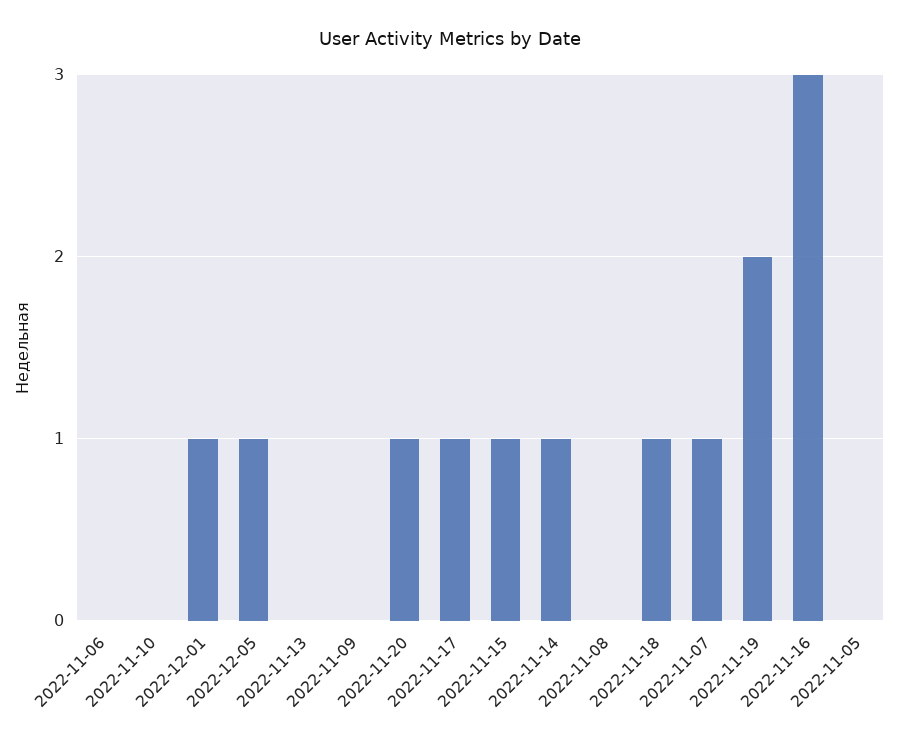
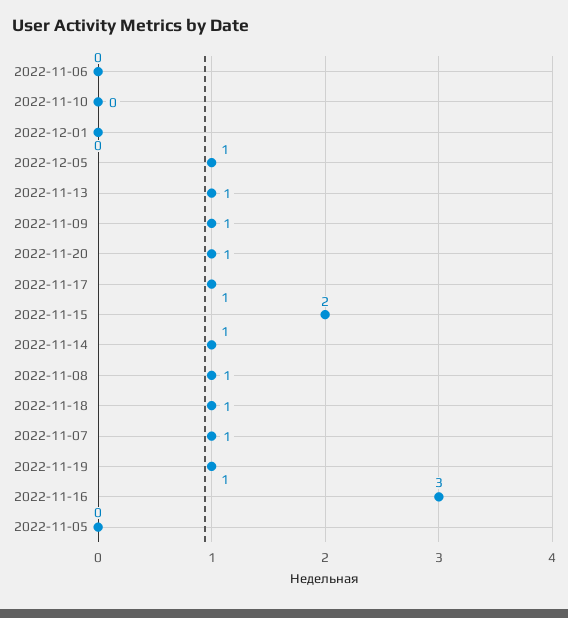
  {
    "2022-11-06": 0,
    "2022-11-10": 0,
-   "2022-12-01": 1,
+   "2022-12-01": 0,
    "2022-12-05": 1,
-   "2022-11-13": 0,
+   "2022-11-13": 1,
-   "2022-11-09": 0,
+   "2022-11-09": 1,
    "2022-11-20": 1,
    "2022-11-17": 1,
-   "2022-11-15": 1,
+   "2022-11-15": 2,
    "2022-11-14": 1,
-   "2022-11-08": 0,
+   "2022-11-08": 1,
    "2022-11-18": 1,
    "2022-11-07": 1,
-   "2022-11-19": 2,
+   "2022-11-19": 1,
    "2022-11-16": 3,
    "2022-11-05": 0
  }

